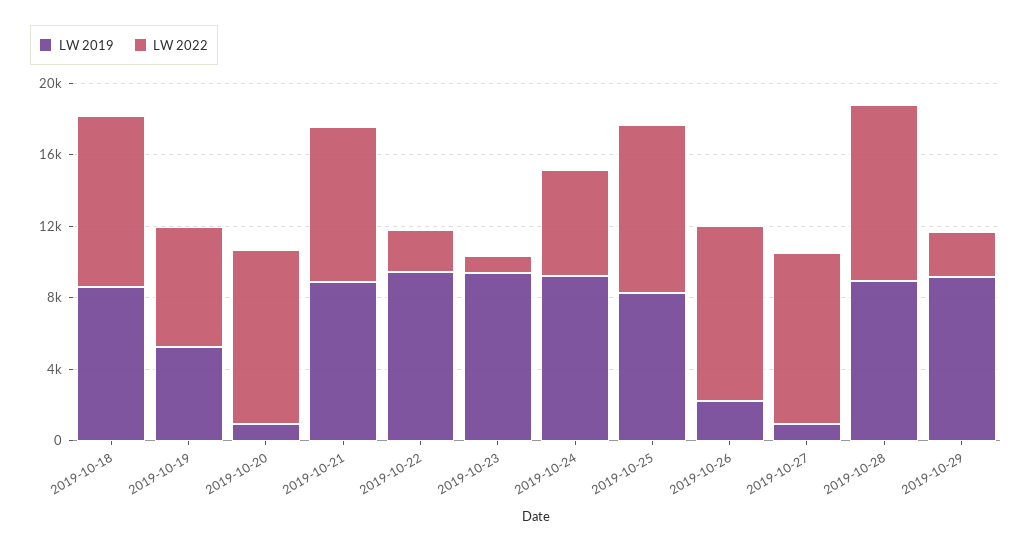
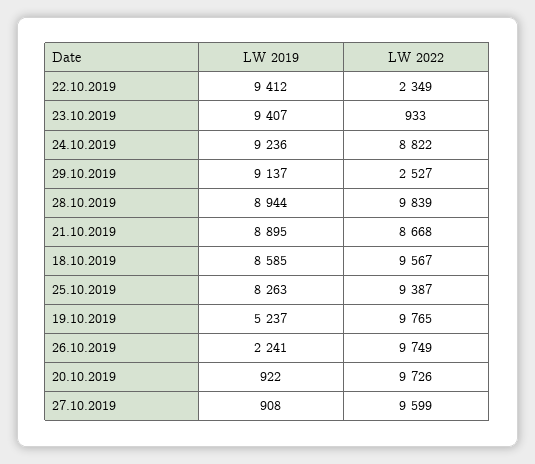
  {
    "LW 2019": {
      "2019-10-18": 8585,
      "2019-10-19": 5237,
      "2019-10-20": 922,
      "2019-10-21": 8895,
      "2019-10-22": 9412,
      "2019-10-23": 9407,
      "2019-10-24": 9236,
      "2019-10-25": 8263,
      "2019-10-26": 2241,
      "2019-10-27": 908,
      "2019-10-28": 8944,
      "2019-10-29": 9137
    },
    "LW 2022": {
      "2019-10-18": 9567,
-     "2019-10-19": 7000,
+     "2019-10-19": 9765,
      "2019-10-20": 9726,
      "2019-10-21": 8668,
      "2019-10-22": 2349,
      "2019-10-23": 933,
-     "2019-10-24": 6000,
+     "2019-10-24": 8822,
      "2019-10-25": 9387,
      "2019-10-26": 9749,
      "2019-10-27": 9599,
      "2019-10-28": 9839,
      "2019-10-29": 2527
    }
  }

